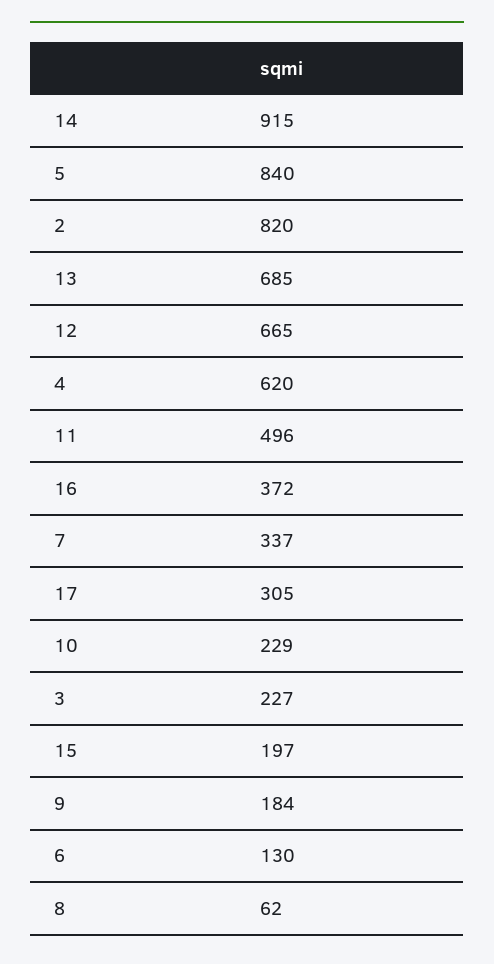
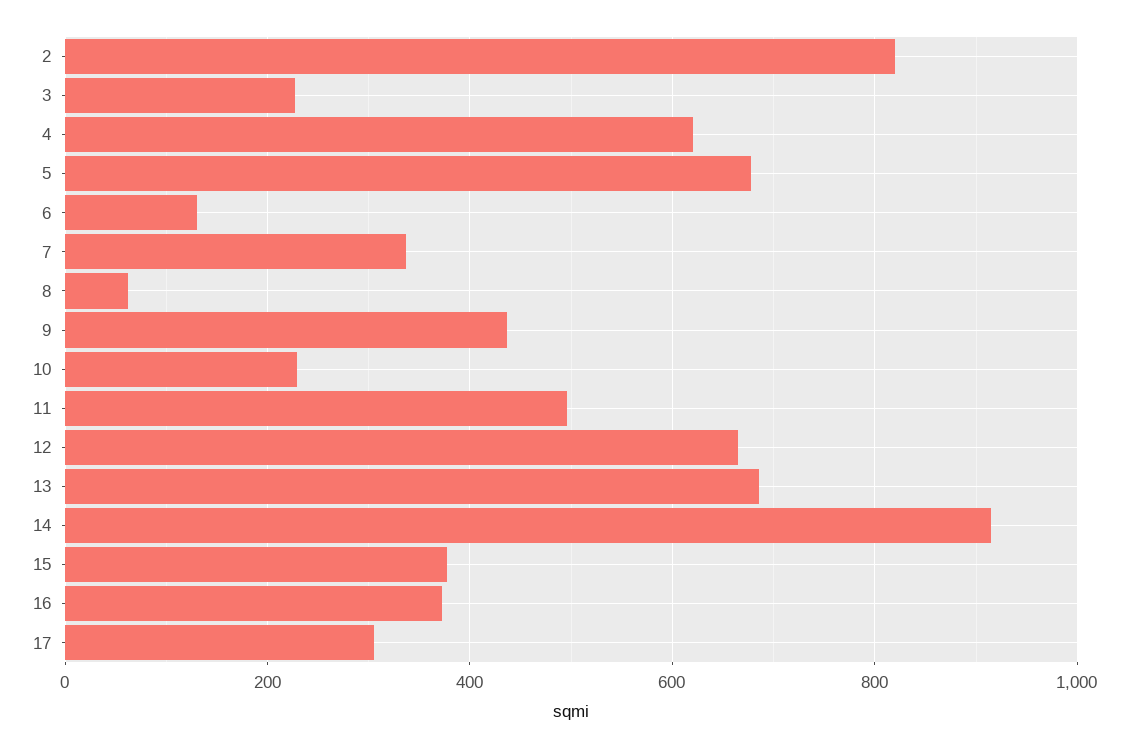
  {
    "14": 915,
-   "5": 840,
+   "5": 680,
    "2": 820,
    "13": 685,
    "12": 665,
    "4": 620,
    "11": 496,
    "16": 372,
    "7": 337,
    "17": 305,
    "10": 229,
    "3": 227,
-   "15": 197,
+   "15": 380,
-   "9": 184,
+   "9": 440,
    "6": 130,
    "8": 62
  }

